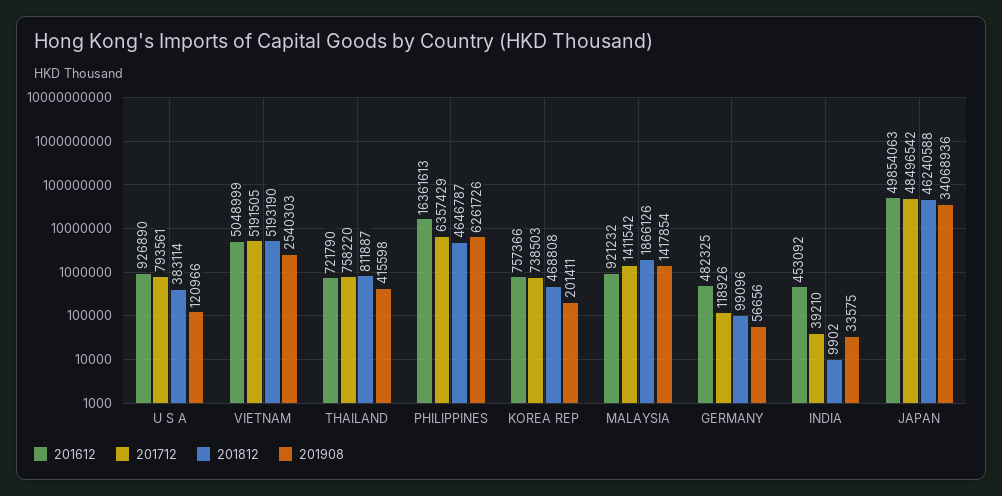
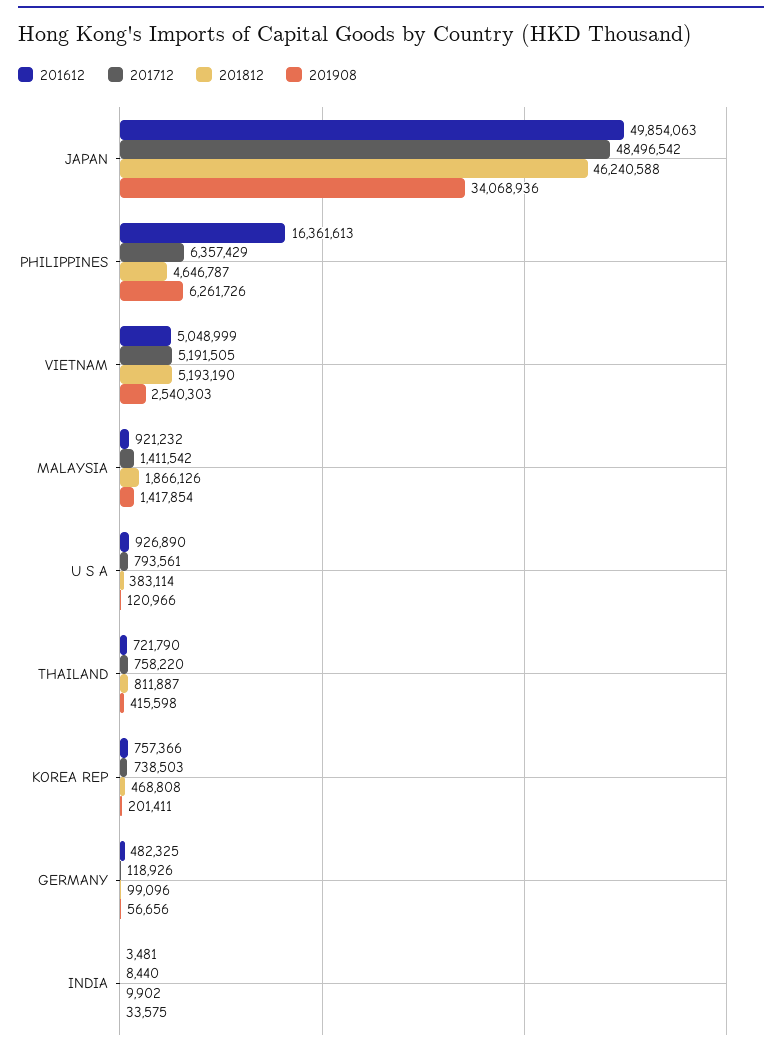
  {
    "201612": {
      "U S A": 926890,
      "VIETNAM": 5048999,
      "THAILAND": 721790,
      "PHILIPPINES": 16361613,
      "KOREA REP": 757366,
      "MALAYSIA": 921232,
      "GERMANY": 482325,
-     "INDIA": 453092,
+     "INDIA": 3481,
      "JAPAN": 49854063
    },
    "201712": {
      "U S A": 793561,
      "VIETNAM": 5191505,
      "THAILAND": 758220,
      "PHILIPPINES": 6357429,
      "KOREA REP": 738503,
      "MALAYSIA": 1411542,
      "GERMANY": 118926,
-     "INDIA": 39210,
+     "INDIA": 8440,
      "JAPAN": 48496542
    },
    "201812": {
      "U S A": 383114,
      "VIETNAM": 5193190,
      "THAILAND": 811887,
      "PHILIPPINES": 4646787,
      "KOREA REP": 468808,
      "MALAYSIA": 1866126,
      "GERMANY": 99096,
      "INDIA": 9902,
      "JAPAN": 46240588
    },
    "201908": {
      "U S A": 120966,
      "VIETNAM": 2540303,
      "THAILAND": 415598,
      "PHILIPPINES": 6261726,
      "KOREA REP": 201411,
      "MALAYSIA": 1417854,
      "GERMANY": 56656,
      "INDIA": 33575,
      "JAPAN": 34068936
    }
  }

